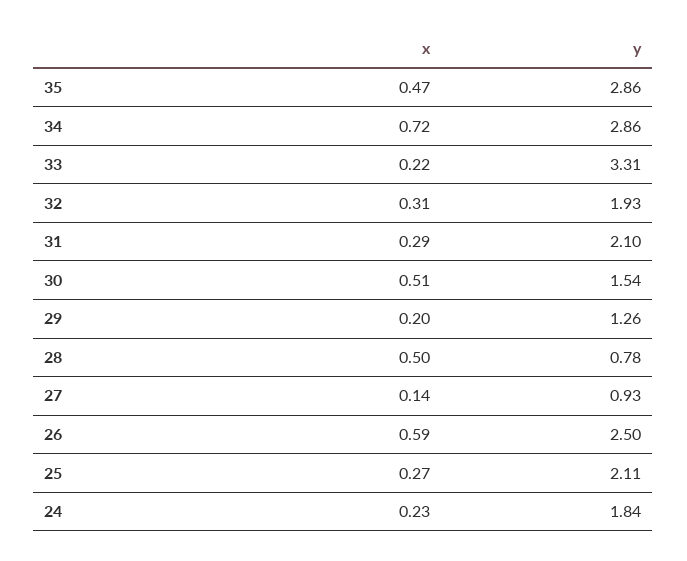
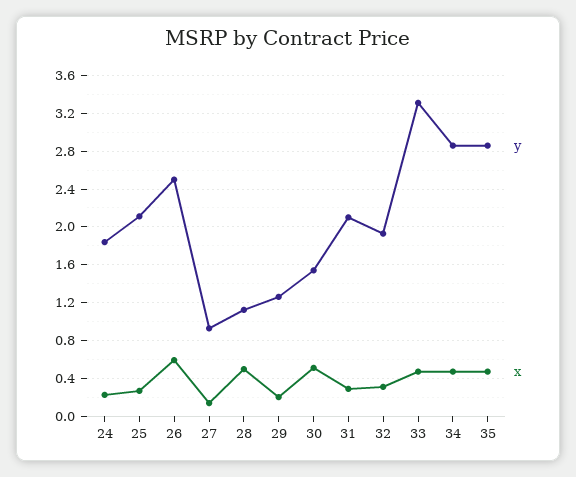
  {
    "x": {
      "35": 0.47,
-     "34": 0.72,
+     "34": 0.5,
-     "33": 0.22,
+     "33": 0.5,
      "32": 0.31,
      "31": 0.29,
      "30": 0.51,
      "29": 0.2,
      "28": 0.5,
      "27": 0.14,
      "26": 0.59,
      "25": 0.27,
      "24": 0.23
    },
    "y": {
      "35": 2.86,
      "34": 2.86,
      "33": 3.31,
      "32": 1.93,
      "31": 2.1,
      "30": 1.54,
      "29": 1.26,
-     "28": 0.78,
+     "28": 1.1,
      "27": 0.93,
      "26": 2.5,
      "25": 2.11,
      "24": 1.84
    }
  }

